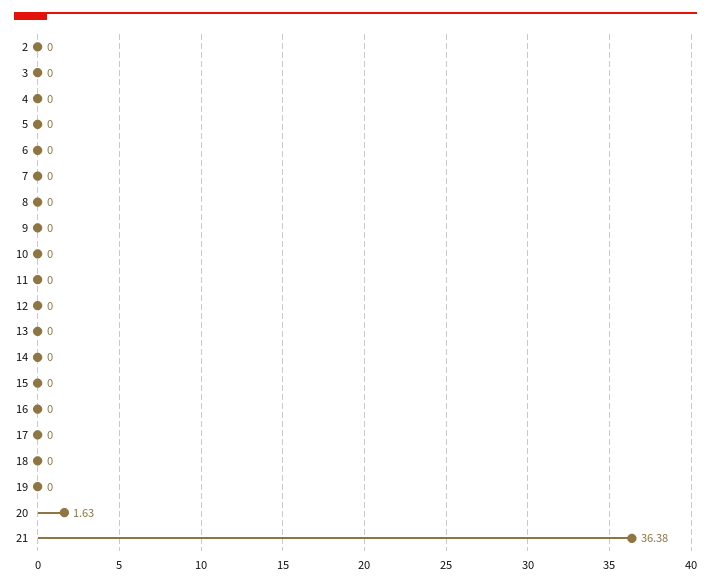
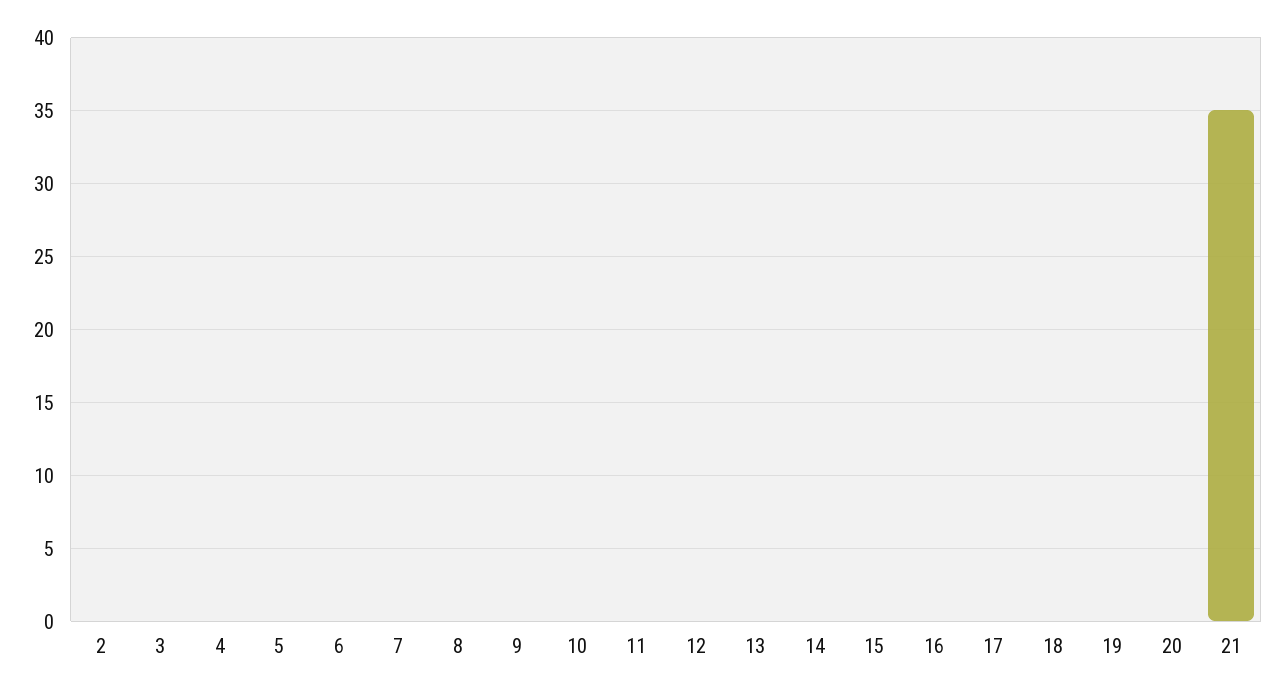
  {
    "2": 0,
    "3": 0,
    "4": 0,
    "5": 0,
    "6": 0,
    "7": 0,
    "8": 0,
    "9": 0,
    "10": 0,
    "11": 0,
    "12": 0,
    "13": 0,
    "14": 0,
    "15": 0,
    "16": 0,
    "17": 0,
    "18": 0,
    "19": 0,
-   "20": 1.63,
+   "20": 0,
-   "21": 36.38
+   "21": 35
  }

